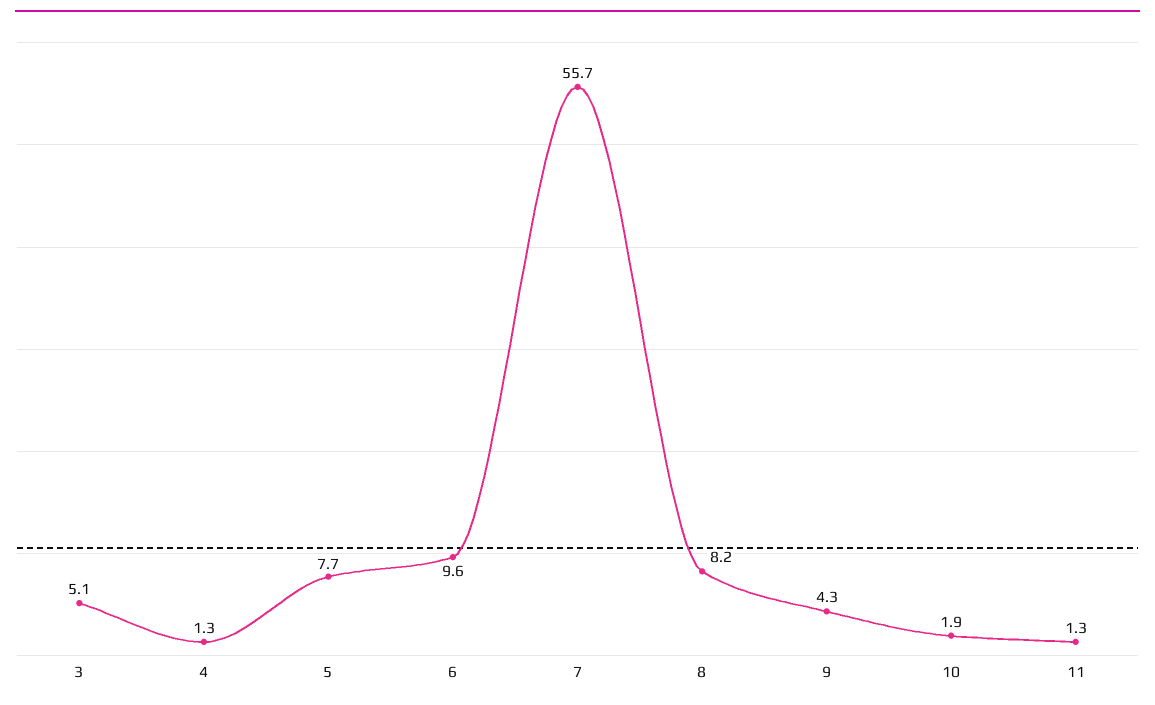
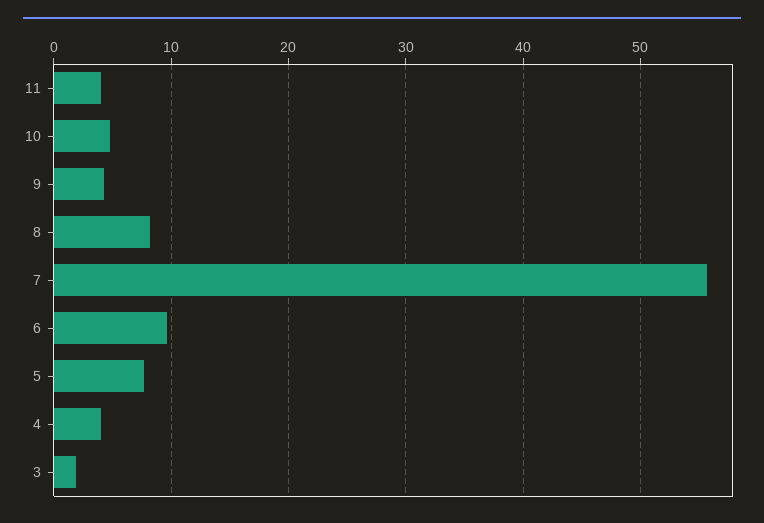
  {
-   "3": 5.1,
+   "3": 2,
-   "4": 1.3,
+   "4": 4,
    "5": 7.7,
    "6": 9.6,
    "7": 55.7,
    "8": 8.2,
    "9": 4.3,
-   "10": 1.9,
+   "10": 5,
-   "11": 1.3
+   "11": 4
  }

